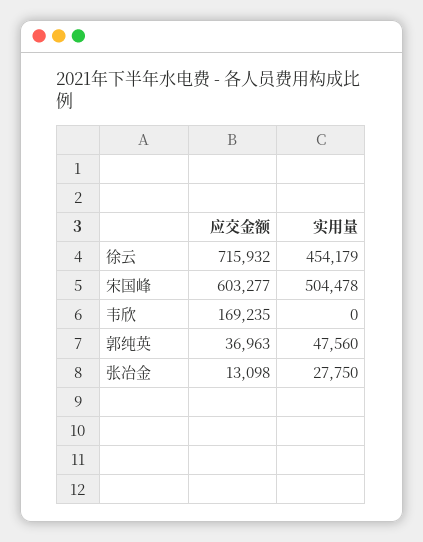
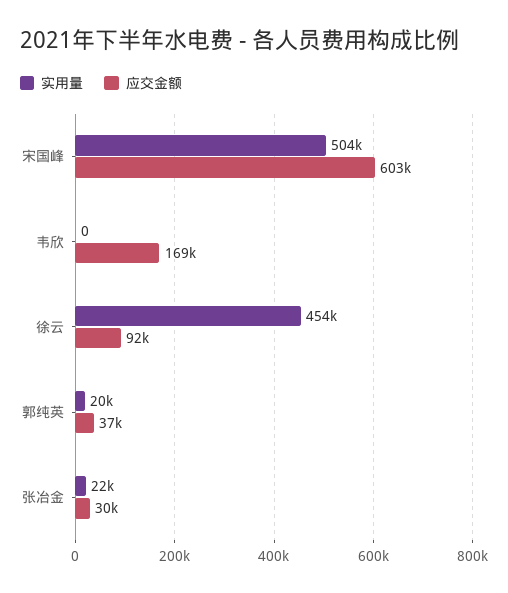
  {
    "应交金额": {
-     "徐云": 715932,
+     "徐云": 92000,
      "宋国峰": 603277,
      "韦欣": 169235,
      "郭纯英": 36963,
-     "张冶金": 13098
+     "张冶金": 30000
    },
    "实用量": {
      "徐云": 454179,
      "宋国峰": 504478,
      "韦欣": 0,
-     "郭纯英": 47560,
+     "郭纯英": 20000,
-     "张冶金": 27750
+     "张冶金": 22000
    }
  }

